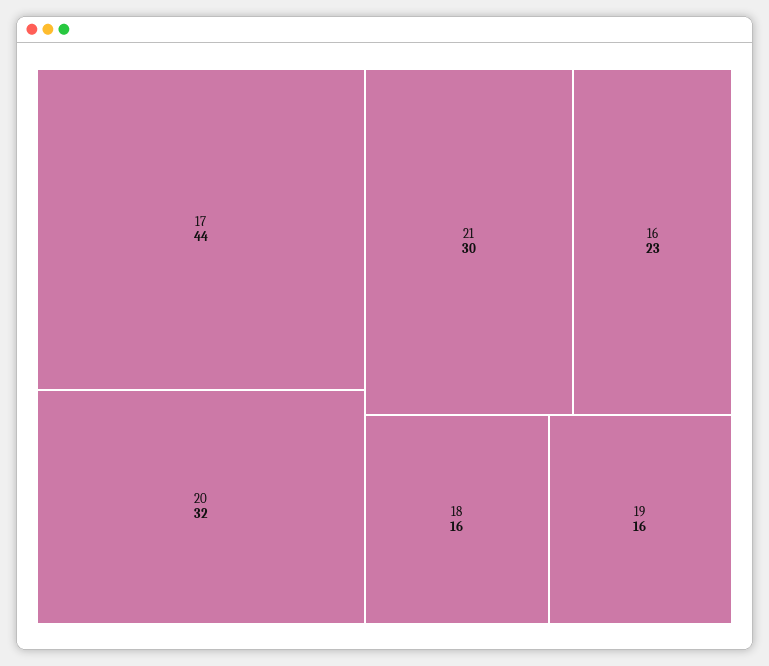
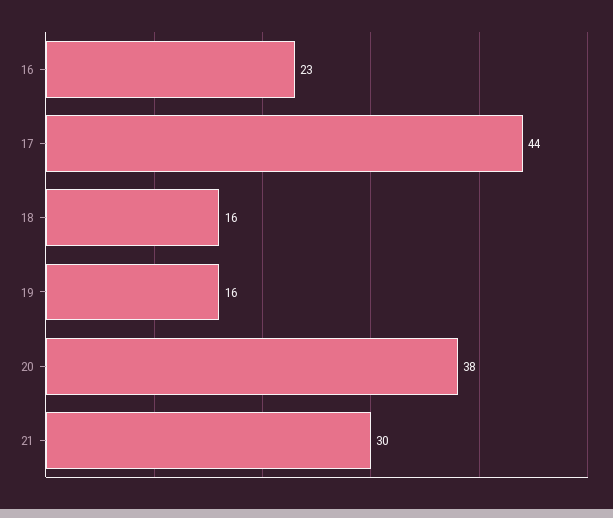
  {
    "17": 44,
-   "20": 32,
+   "20": 38,
    "21": 30,
    "16": 23,
    "18": 16,
    "19": 16
  }

